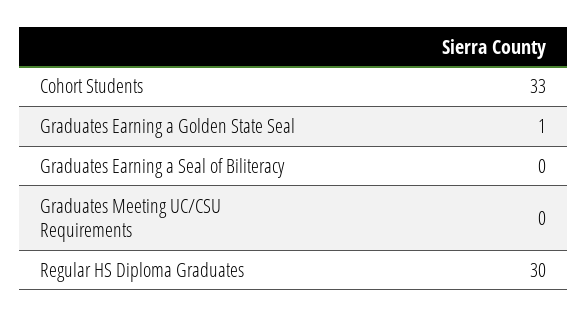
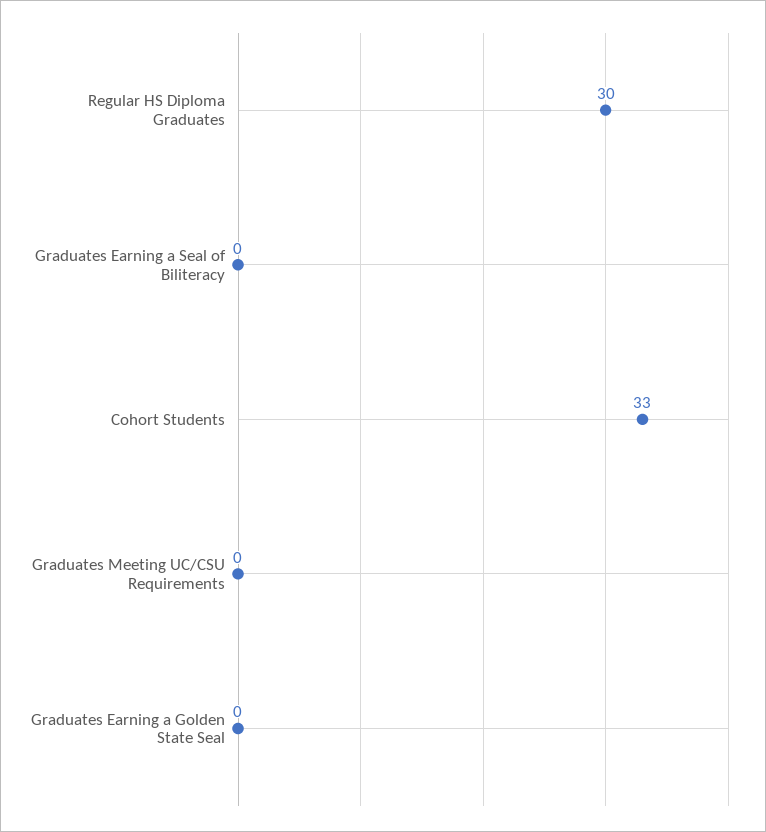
  {
    "Cohort Students": 33,
-   "Graduates Earning a Golden State Seal": 1,
+   "Graduates Earning a Golden State Seal": 0,
    "Graduates Earning a Seal of Biliteracy": 0,
    "Graduates Meeting UC/CSU Requirements": 0,
    "Regular HS Diploma Graduates": 30
  }

